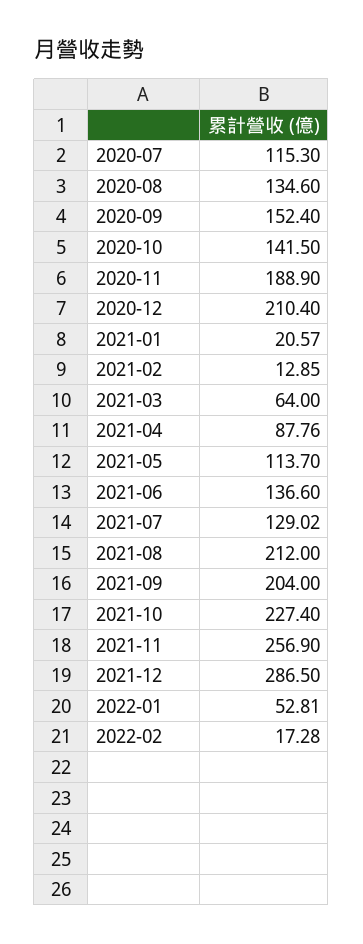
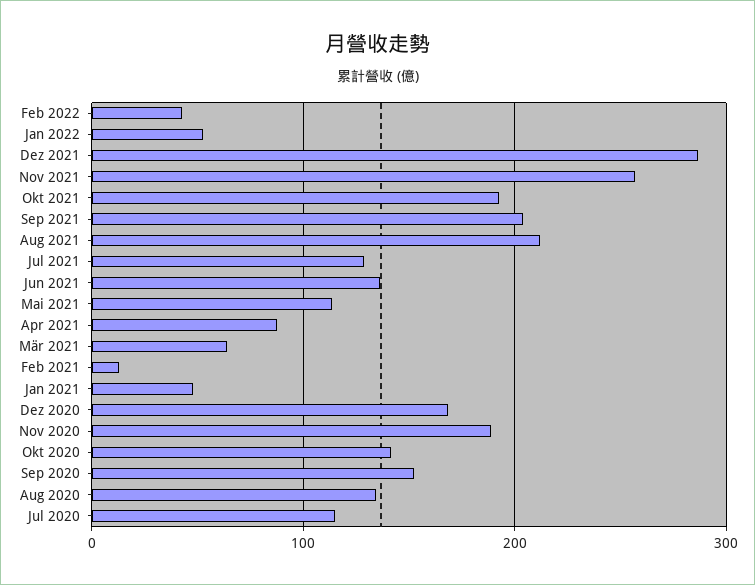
  {
    "2020-07": 115.3,
    "2020-08": 134.6,
    "2020-09": 152.4,
    "2020-10": 141.5,
    "2020-11": 188.9,
-   "2020-12": 210.4,
+   "2020-12": 170,
-   "2021-01": 20.57,
+   "2021-01": 50,
    "2021-02": 12.85,
    "2021-03": 64,
    "2021-04": 87.76,
    "2021-05": 113.7,
    "2021-06": 136.6,
    "2021-07": 129.02,
    "2021-08": 212,
    "2021-09": 204,
-   "2021-10": 227.4,
+   "2021-10": 190,
    "2021-11": 256.9,
    "2021-12": 286.5,
    "2022-01": 52.81,
-   "2022-02": 17.28
+   "2022-02": 40
  }

